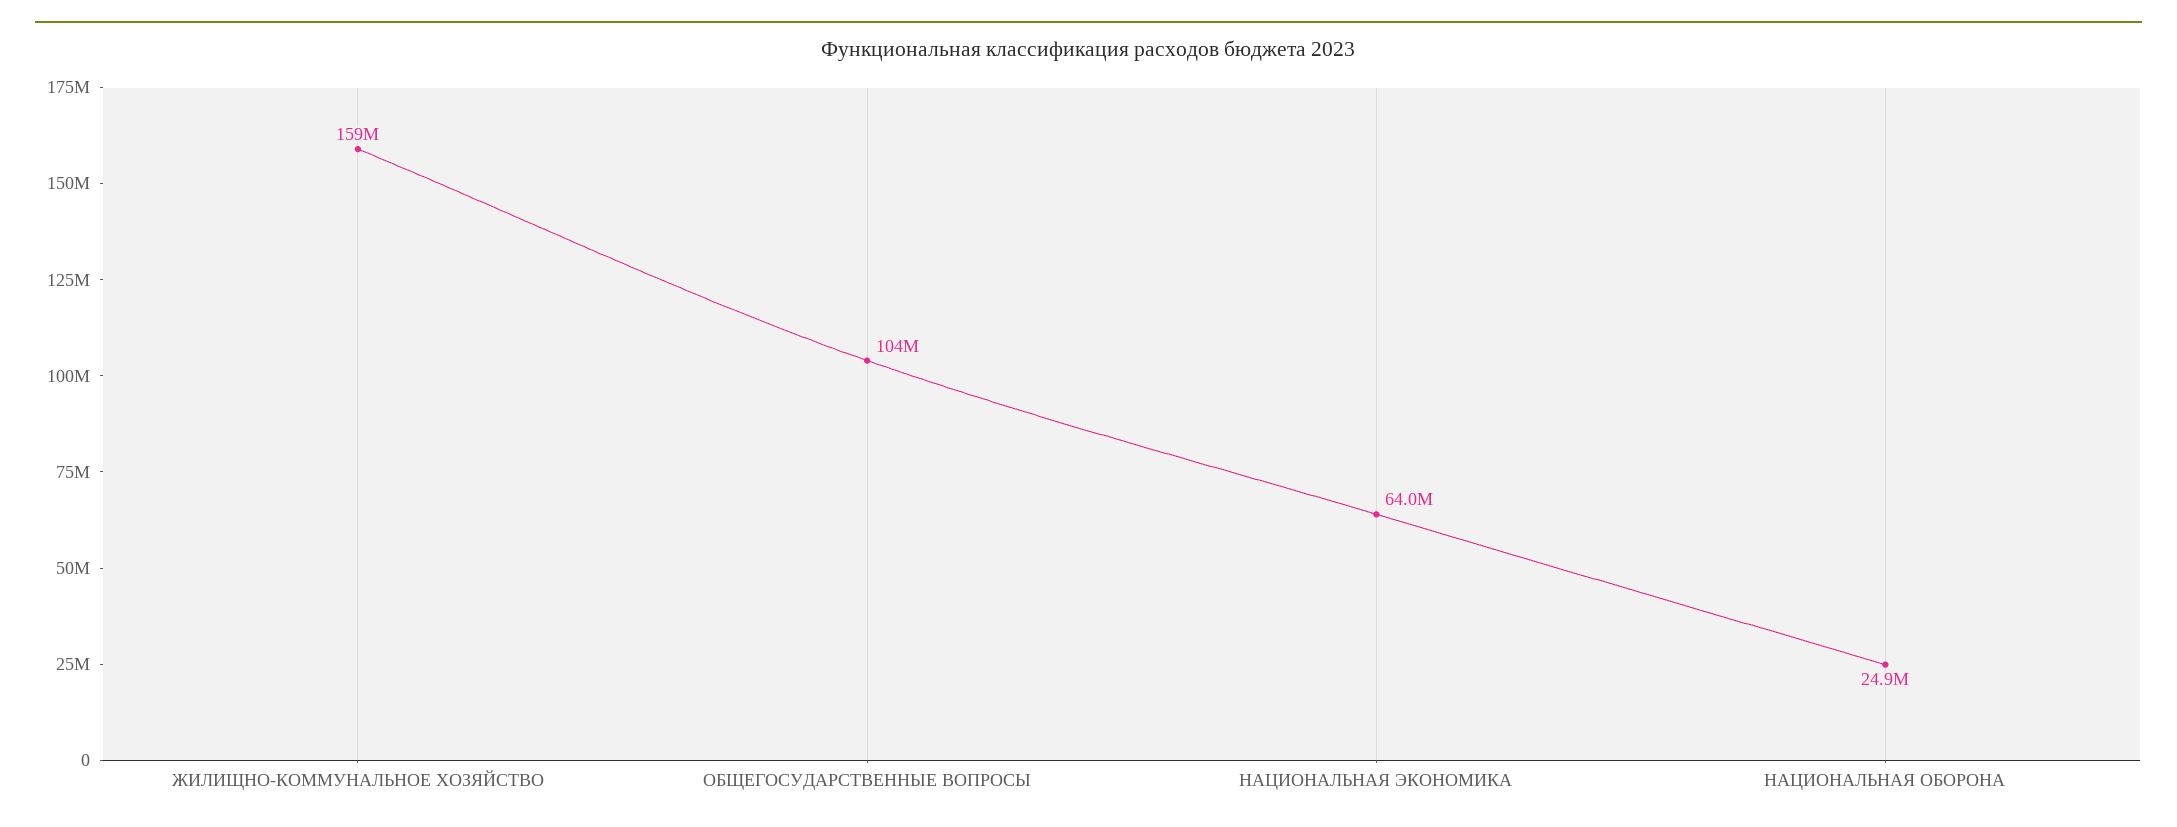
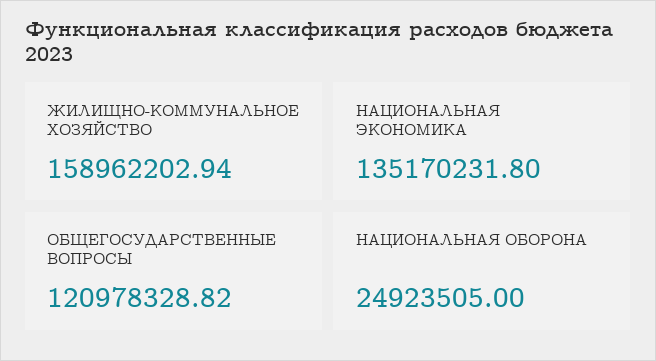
  {
    "ЖИЛИЩНО-КОММУНАЛЬНОЕ ХОЗЯЙСТВО": 158962202.94,
-   "ОБЩЕГОСУДАРСТВЕННЫЕ ВОПРОСЫ": 104000000,
+   "ОБЩЕГОСУДАРСТВЕННЫЕ ВОПРОСЫ": 120978328.82,
-   "НАЦИОНАЛЬНАЯ ЭКОНОМИКА": 64000000,
+   "НАЦИОНАЛЬНАЯ ЭКОНОМИКА": 135170231.8,
    "НАЦИОНАЛЬНАЯ ОБОРОНА": 24923505
  }

